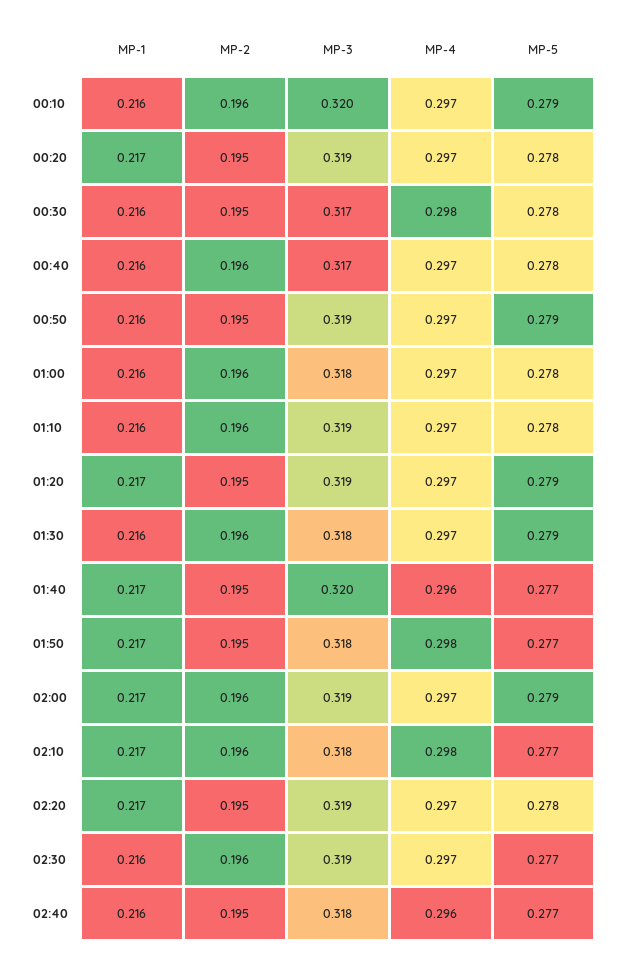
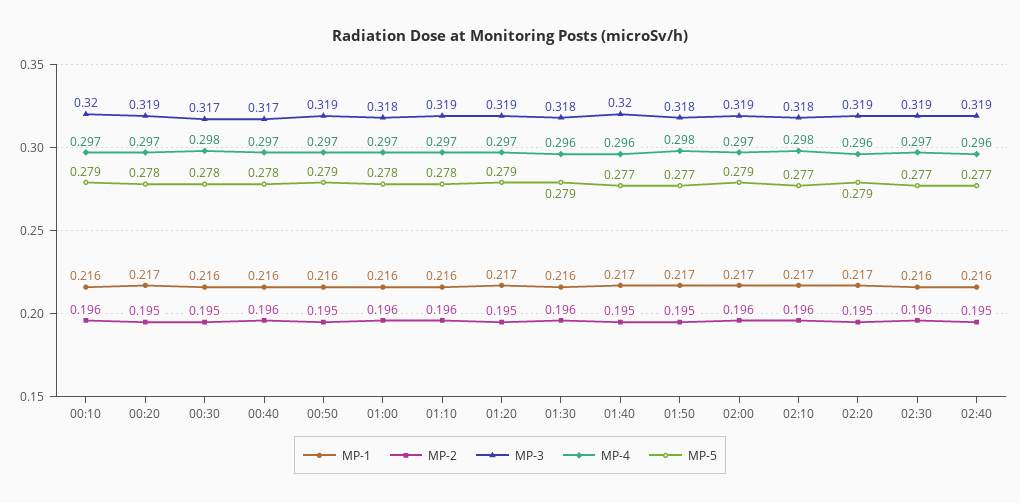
  {
    "MP-1": {
      "00:10": 0.216,
      "00:20": 0.217,
      "00:30": 0.216,
      "00:40": 0.216,
      "00:50": 0.216,
      "01:00": 0.216,
      "01:10": 0.216,
      "01:20": 0.217,
      "01:30": 0.216,
      "01:40": 0.217,
      "01:50": 0.217,
      "02:00": 0.217,
      "02:10": 0.217,
      "02:20": 0.217,
      "02:30": 0.216,
      "02:40": 0.216
    },
    "MP-2": {
      "00:10": 0.196,
      "00:20": 0.195,
      "00:30": 0.195,
      "00:40": 0.196,
      "00:50": 0.195,
      "01:00": 0.196,
      "01:10": 0.196,
      "01:20": 0.195,
      "01:30": 0.196,
      "01:40": 0.195,
      "01:50": 0.195,
      "02:00": 0.196,
      "02:10": 0.196,
      "02:20": 0.195,
      "02:30": 0.196,
      "02:40": 0.195
    },
    "MP-3": {
      "00:10": 0.32,
      "00:20": 0.319,
      "00:30": 0.317,
      "00:40": 0.317,
      "00:50": 0.319,
      "01:00": 0.318,
      "01:10": 0.319,
      "01:20": 0.319,
      "01:30": 0.318,
      "01:40": 0.32,
      "01:50": 0.318,
      "02:00": 0.319,
      "02:10": 0.318,
      "02:20": 0.319,
      "02:30": 0.319,
-     "02:40": 0.318
+     "02:40": 0.319
    },
    "MP-4": {
      "00:10": 0.297,
      "00:20": 0.297,
      "00:30": 0.298,
      "00:40": 0.297,
      "00:50": 0.297,
      "01:00": 0.297,
      "01:10": 0.297,
      "01:20": 0.297,
-     "01:30": 0.297,
+     "01:30": 0.296,
      "01:40": 0.296,
      "01:50": 0.298,
      "02:00": 0.297,
      "02:10": 0.298,
-     "02:20": 0.297,
+     "02:20": 0.296,
      "02:30": 0.297,
      "02:40": 0.296
    },
    "MP-5": {
      "00:10": 0.279,
      "00:20": 0.278,
      "00:30": 0.278,
      "00:40": 0.278,
      "00:50": 0.279,
      "01:00": 0.278,
      "01:10": 0.278,
      "01:20": 0.279,
      "01:30": 0.279,
      "01:40": 0.277,
      "01:50": 0.277,
      "02:00": 0.279,
      "02:10": 0.277,
-     "02:20": 0.278,
+     "02:20": 0.279,
      "02:30": 0.277,
      "02:40": 0.277
    }
  }

